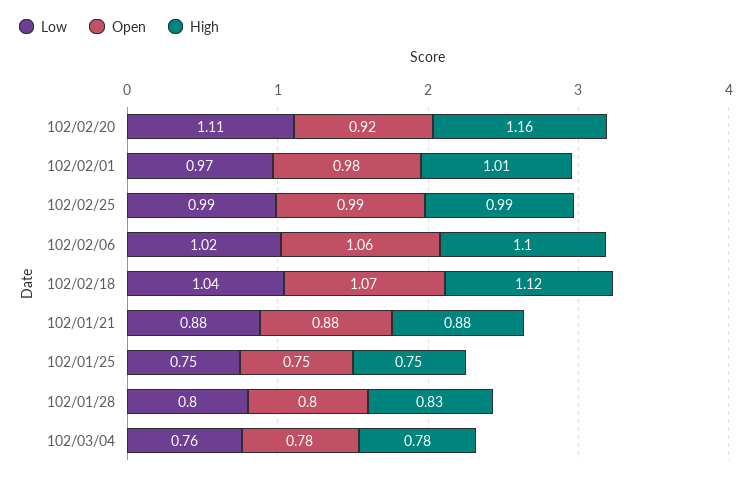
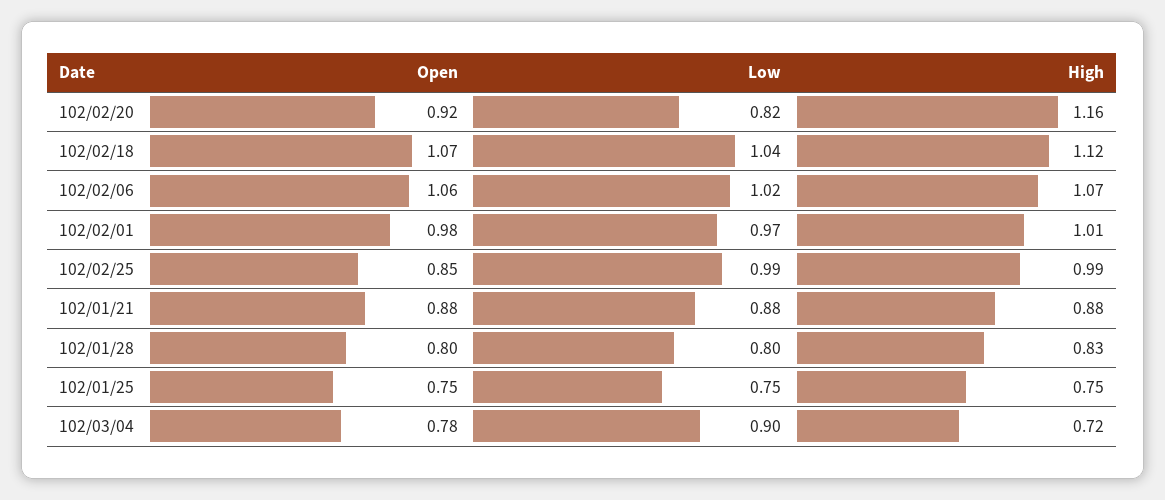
  {
    "Low": {
-     "102/02/20": 1.11,
+     "102/02/20": 0.82,
      "102/02/01": 0.97,
      "102/02/25": 0.99,
      "102/02/06": 1.02,
      "102/02/18": 1.04,
      "102/01/21": 0.88,
      "102/01/25": 0.75,
      "102/01/28": 0.8,
-     "102/03/04": 0.76
+     "102/03/04": 0.9
    },
    "Open": {
      "102/02/20": 0.92,
      "102/02/01": 0.98,
-     "102/02/25": 0.99,
+     "102/02/25": 0.85,
      "102/02/06": 1.06,
      "102/02/18": 1.07,
      "102/01/21": 0.88,
      "102/01/25": 0.75,
      "102/01/28": 0.8,
      "102/03/04": 0.78
    },
    "High": {
      "102/02/20": 1.16,
      "102/02/01": 1.01,
      "102/02/25": 0.99,
-     "102/02/06": 1.1,
+     "102/02/06": 1.07,
      "102/02/18": 1.12,
      "102/01/21": 0.88,
      "102/01/25": 0.75,
      "102/01/28": 0.83,
-     "102/03/04": 0.78
+     "102/03/04": 0.72
    }
  }

